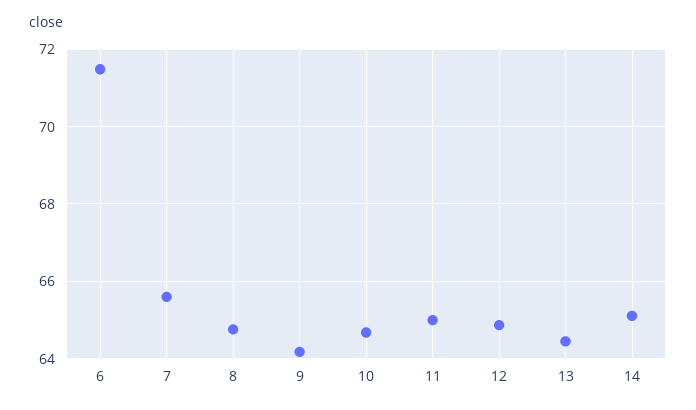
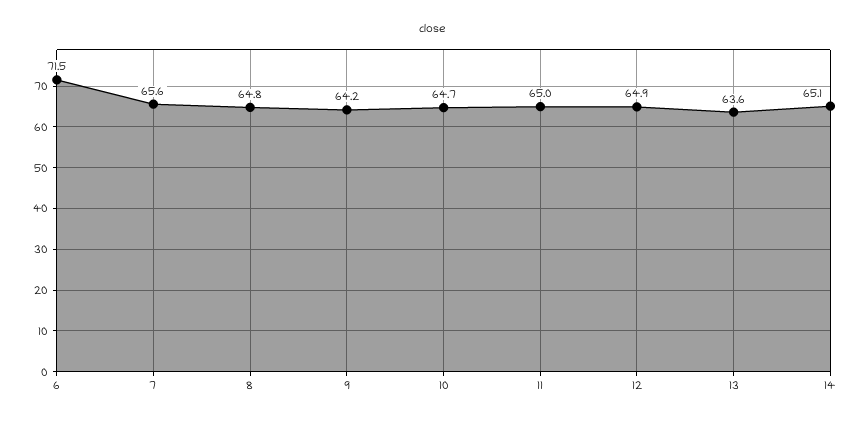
  {
    "6": 71.5,
    "7": 65.6,
    "8": 64.8,
    "9": 64.2,
    "10": 64.7,
    "11": 65,
    "12": 64.9,
-   "13": 64.4,
+   "13": 63.6,
    "14": 65.1
  }

